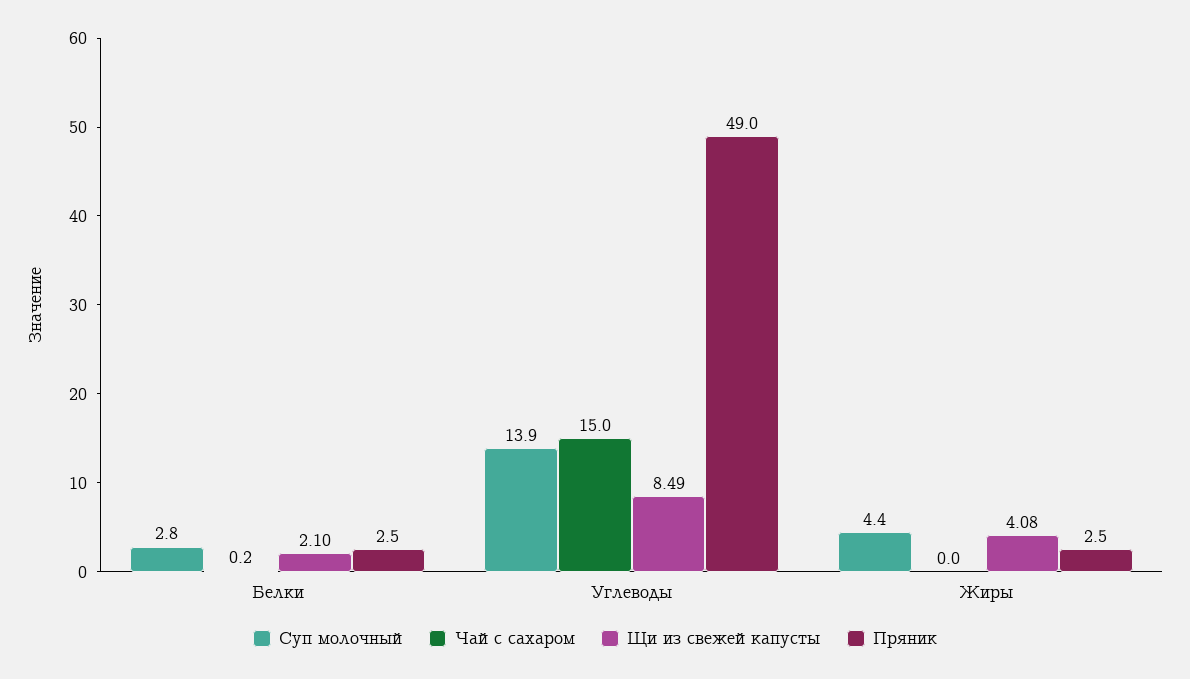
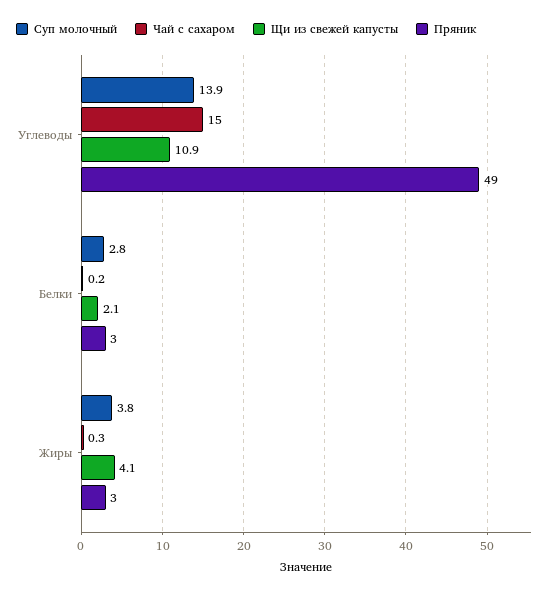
  {
    "Суп молочный": {
      "Белки": 2.8,
      "Углеводы": 13.9,
-     "Жиры": 4.4
+     "Жиры": 3.8
    },
    "Чай с сахаром": {
      "Белки": 0.2,
      "Углеводы": 15,
-     "Жиры": 0
+     "Жиры": 0.3
    },
    "Щи из свежей капусты": {
      "Белки": 2.1,
-     "Углеводы": 8.49,
+     "Углеводы": 10.9,
      "Жиры": 4.08
    },
    "Пряник": {
      "Белки": 2.5,
      "Углеводы": 49,
      "Жиры": 2.5
    }
  }

